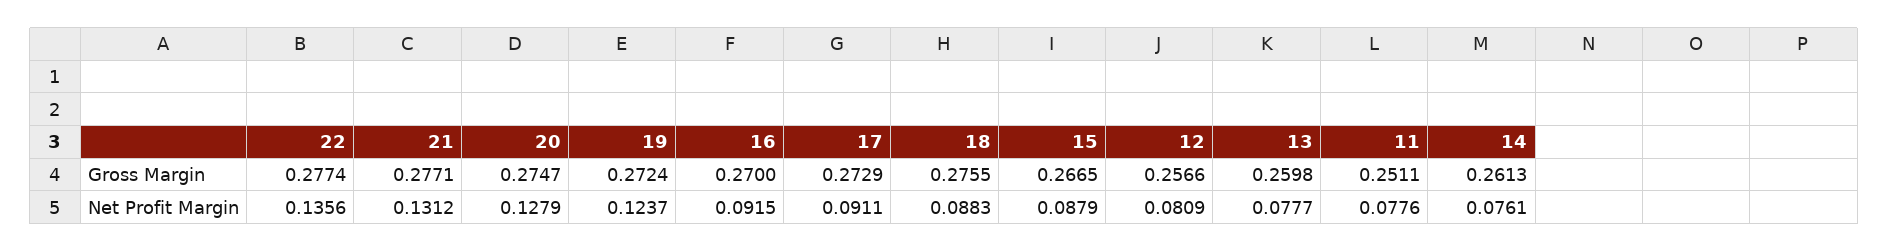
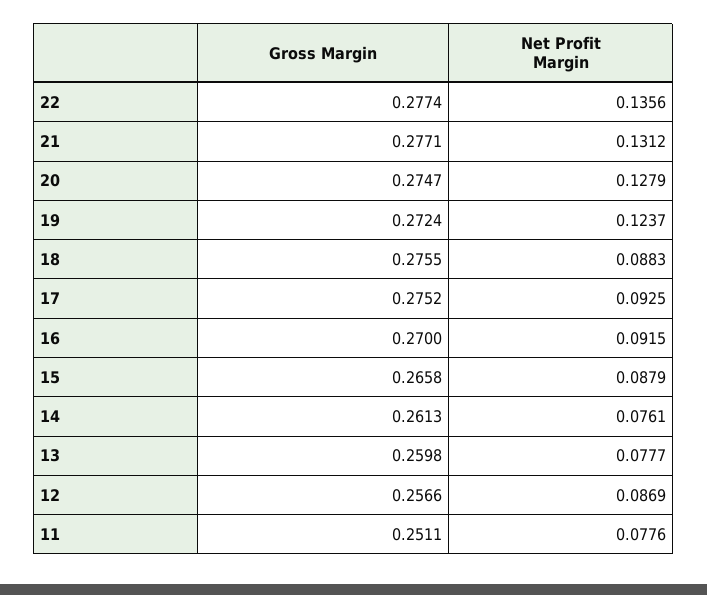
  {
    "22": {
      "Gross Margin": 0.2774,
      "Net Profit Margin": 0.1356
    },
    "21": {
      "Gross Margin": 0.2771,
      "Net Profit Margin": 0.1312
    },
    "20": {
      "Gross Margin": 0.2747,
      "Net Profit Margin": 0.1279
    },
    "19": {
      "Gross Margin": 0.2724,
      "Net Profit Margin": 0.1237
    },
    "16": {
      "Gross Margin": 0.27,
      "Net Profit Margin": 0.0915
    },
    "17": {
-     "Gross Margin": 0.2729,
+     "Gross Margin": 0.2752,
-     "Net Profit Margin": 0.0911
+     "Net Profit Margin": 0.0925
    },
    "18": {
      "Gross Margin": 0.2755,
      "Net Profit Margin": 0.0883
    },
    "15": {
-     "Gross Margin": 0.2665,
+     "Gross Margin": 0.2658,
      "Net Profit Margin": 0.0879
    },
    "12": {
      "Gross Margin": 0.2566,
-     "Net Profit Margin": 0.0809
+     "Net Profit Margin": 0.0869
    },
    "13": {
      "Gross Margin": 0.2598,
      "Net Profit Margin": 0.0777
    },
    "11": {
      "Gross Margin": 0.2511,
      "Net Profit Margin": 0.0776
    },
    "14": {
      "Gross Margin": 0.2613,
      "Net Profit Margin": 0.0761
    }
  }

